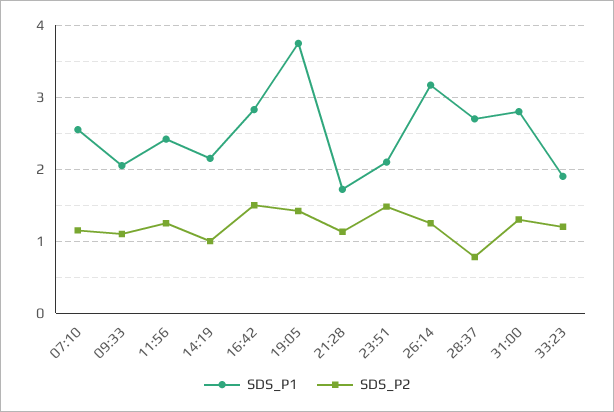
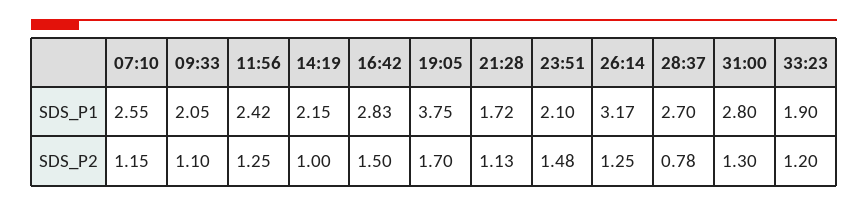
  {
    "SDS_P1": {
      "07:10": 2.55,
      "09:33": 2.05,
      "11:56": 2.42,
      "14:19": 2.15,
      "16:42": 2.83,
      "19:05": 3.75,
      "21:28": 1.72,
      "23:51": 2.1,
      "26:14": 3.17,
      "28:37": 2.7,
      "31:00": 2.8,
      "33:23": 1.9
    },
    "SDS_P2": {
      "07:10": 1.15,
      "09:33": 1.1,
      "11:56": 1.25,
      "14:19": 1,
      "16:42": 1.5,
-     "19:05": 1.4,
+     "19:05": 1.7,
      "21:28": 1.13,
      "23:51": 1.48,
      "26:14": 1.25,
      "28:37": 0.78,
      "31:00": 1.3,
      "33:23": 1.2
    }
  }

